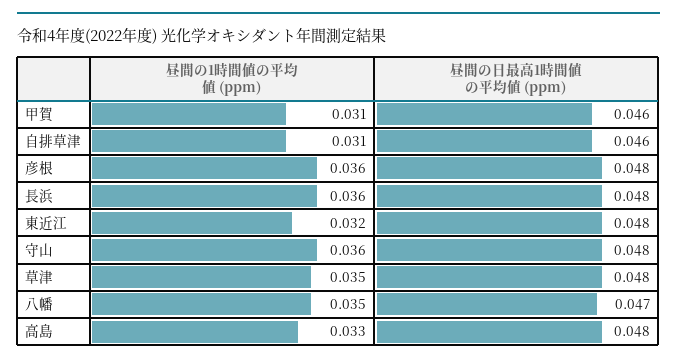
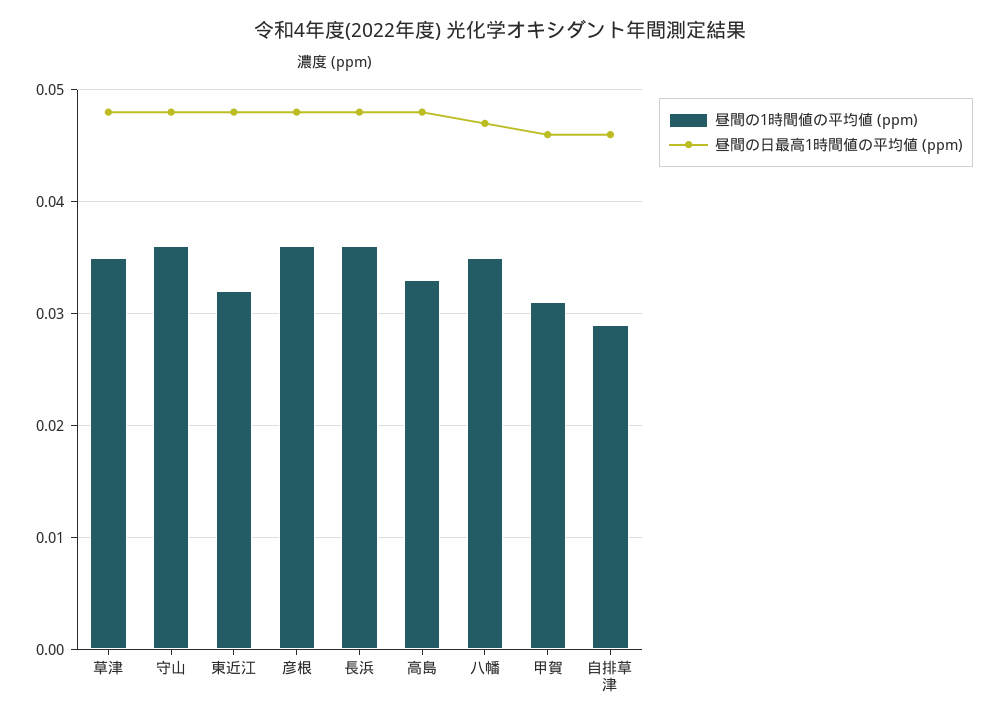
  {
    "昼間の1時間値の平均値 (ppm)": {
      "甲賀": 0.031,
-     "自排草津": 0.031,
+     "自排草津": 0.029,
      "彦根": 0.036,
      "長浜": 0.036,
      "東近江": 0.032,
      "守山": 0.036,
      "草津": 0.035,
      "八幡": 0.035,
      "高島": 0.033
    },
    "昼間の日最高1時間値の平均値 (ppm)": {
      "甲賀": 0.046,
      "自排草津": 0.046,
      "彦根": 0.048,
      "長浜": 0.048,
      "東近江": 0.048,
      "守山": 0.048,
      "草津": 0.048,
      "八幡": 0.047,
      "高島": 0.048
    }
  }

